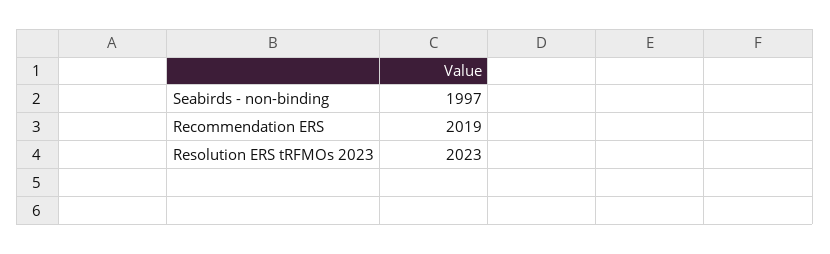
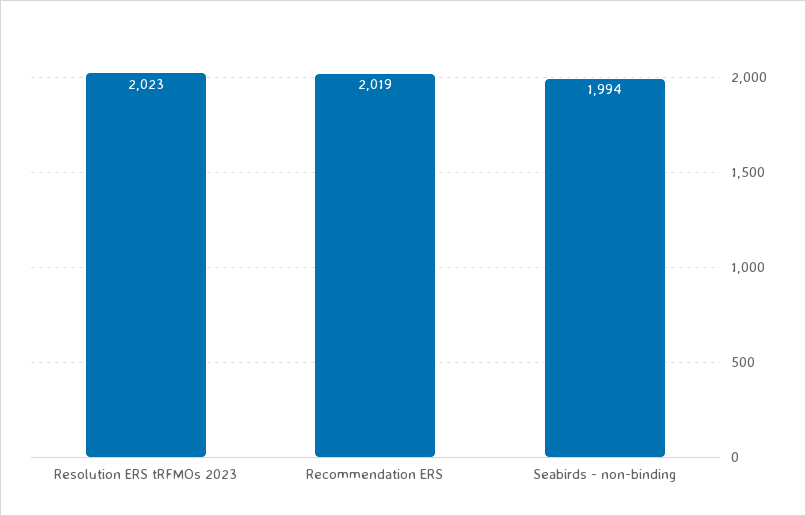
  {
-   "Seabirds - non-binding": 1997,
+   "Seabirds - non-binding": 1994,
    "Recommendation ERS": 2019,
    "Resolution ERS tRFMOs 2023": 2023
  }

